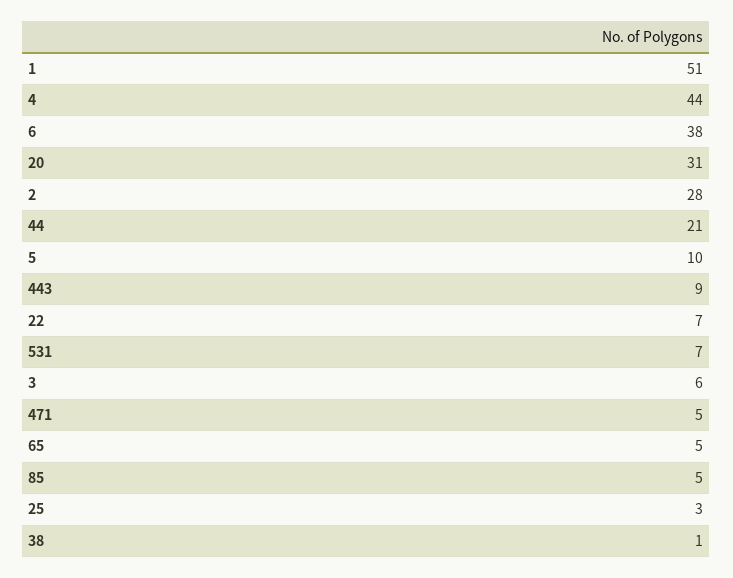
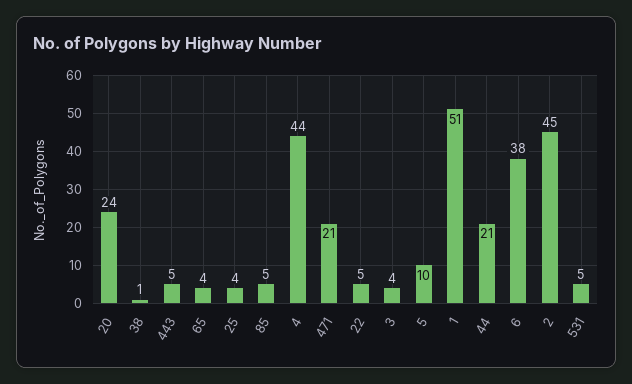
  {
    "1": 51,
    "4": 44,
    "6": 38,
-   "20": 31,
+   "20": 24,
-   "2": 28,
+   "2": 45,
    "44": 21,
    "5": 10,
-   "443": 9,
+   "443": 5,
-   "22": 7,
+   "22": 5,
-   "531": 7,
+   "531": 5,
-   "3": 6,
+   "3": 4,
-   "471": 5,
+   "471": 21,
-   "65": 5,
+   "65": 4,
    "85": 5,
-   "25": 3,
+   "25": 4,
    "38": 1
  }

